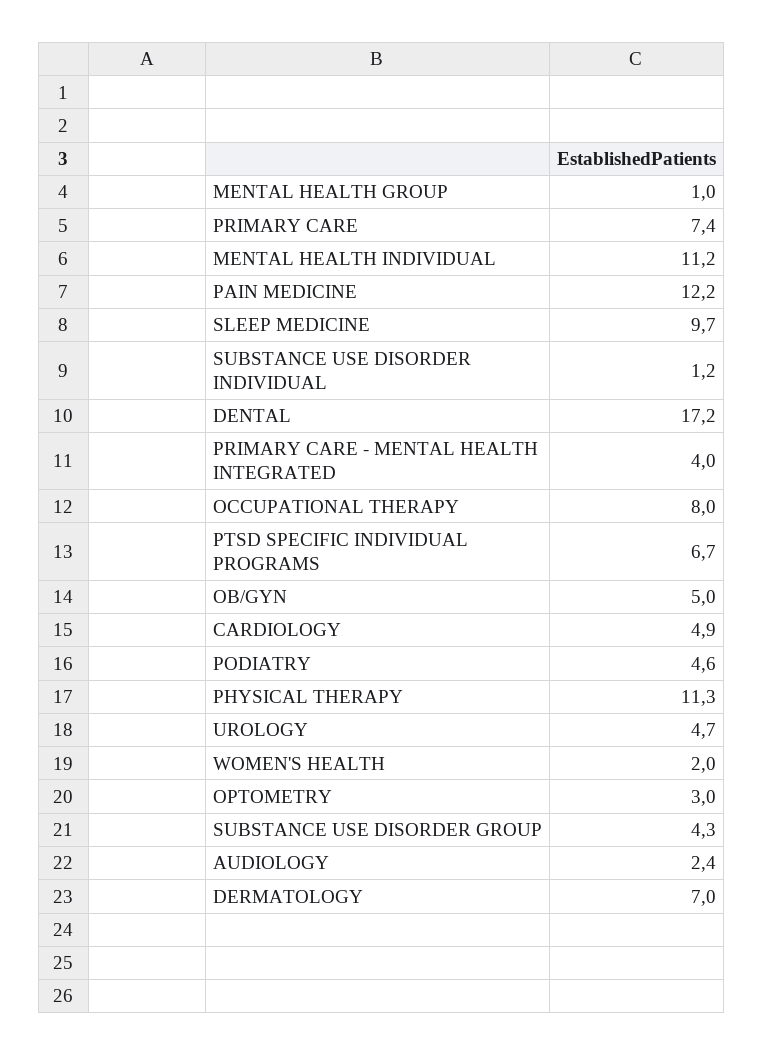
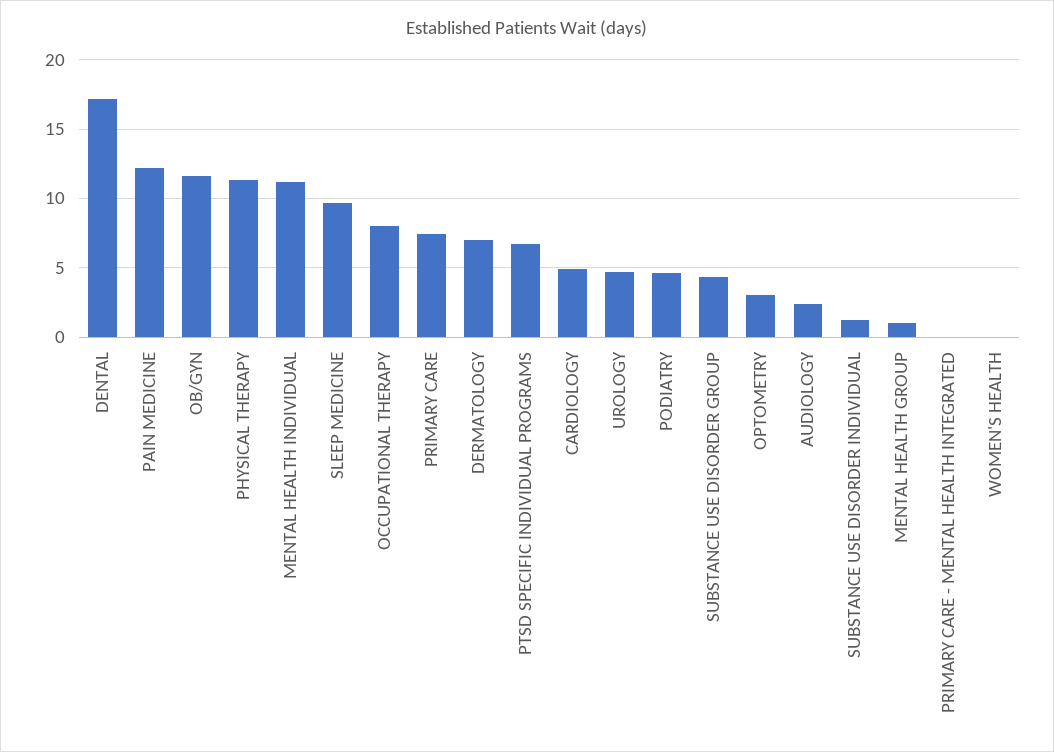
  {
    "MENTAL HEALTH GROUP": 1,
    "PRIMARY CARE": 7.4,
    "MENTAL HEALTH INDIVIDUAL": 11.2,
    "PAIN MEDICINE": 12.2,
    "SLEEP MEDICINE": 9.7,
    "SUBSTANCE USE DISORDER INDIVIDUAL": 1.2,
    "DENTAL": 17.2,
-   "PRIMARY CARE - MENTAL HEALTH INTEGRATED": 4,
+   "PRIMARY CARE - MENTAL HEALTH INTEGRATED": 0,
    "OCCUPATIONAL THERAPY": 8,
    "PTSD SPECIFIC INDIVIDUAL PROGRAMS": 6.7,
-   "OB/GYN": 5,
+   "OB/GYN": 11.5,
    "CARDIOLOGY": 4.9,
    "PODIATRY": 4.6,
    "PHYSICAL THERAPY": 11.3,
    "UROLOGY": 4.7,
-   "WOMEN'S HEALTH": 2,
+   "WOMEN'S HEALTH": 0,
    "OPTOMETRY": 3,
    "SUBSTANCE USE DISORDER GROUP": 4.3,
    "AUDIOLOGY": 2.4,
    "DERMATOLOGY": 7
  }

